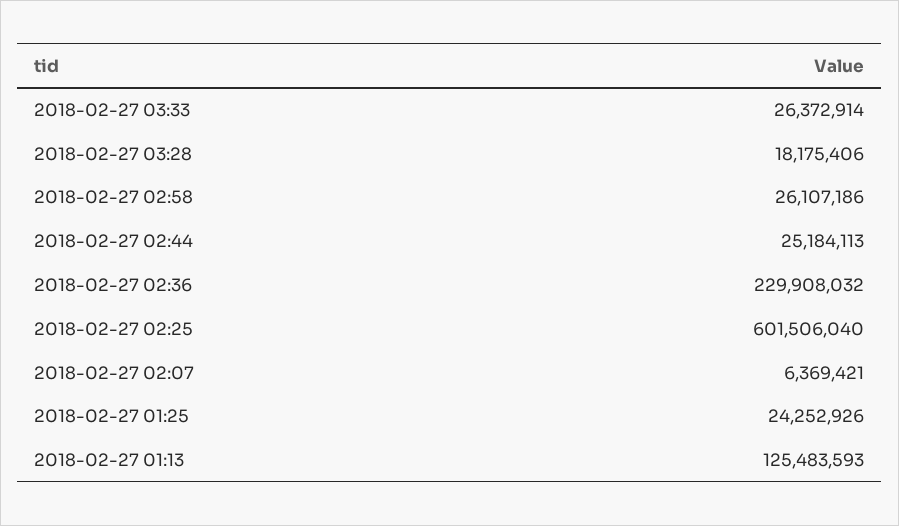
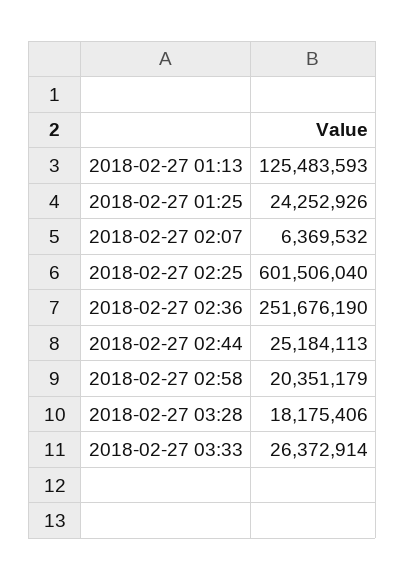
  {
    "2018-02-27 03:33": 26372914,
    "2018-02-27 03:28": 18175406,
-   "2018-02-27 02:58": 26107186,
+   "2018-02-27 02:58": 20351179,
    "2018-02-27 02:44": 25184113,
-   "2018-02-27 02:36": 229908032,
+   "2018-02-27 02:36": 251676190,
    "2018-02-27 02:25": 601506040,
-   "2018-02-27 02:07": 6369421,
+   "2018-02-27 02:07": 6369532,
    "2018-02-27 01:25": 24252926,
    "2018-02-27 01:13": 125483593
  }

